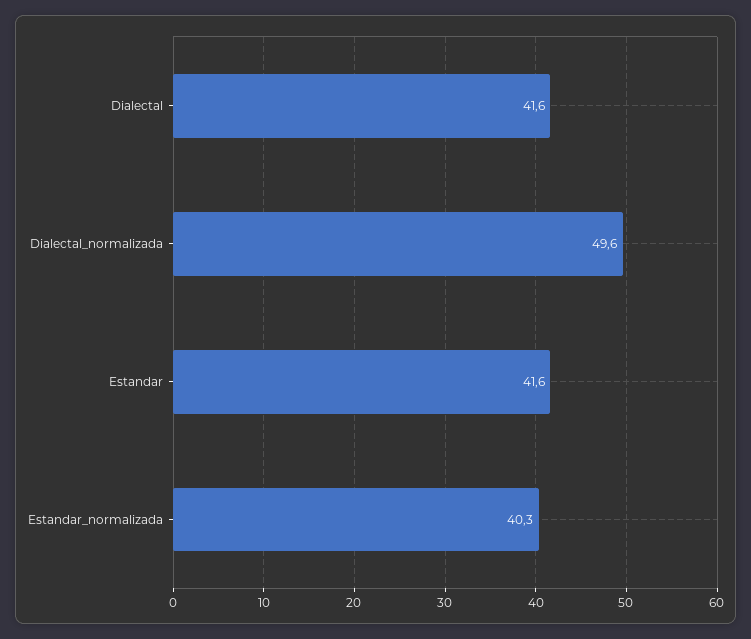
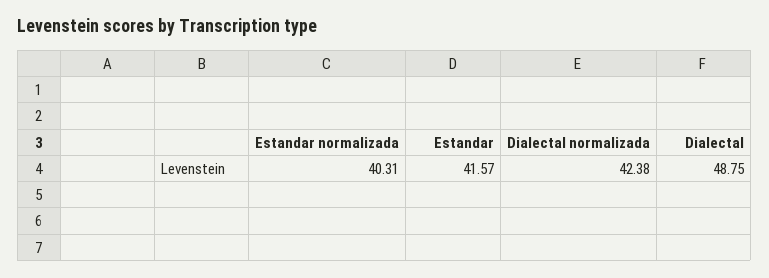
  {
-   "Dialectal": 41.6,
+   "Dialectal": 48.75,
-   "Dialectal_normalizada": 49.6,
+   "Dialectal_normalizada": 42.38,
    "Estandar": 41.57,
    "Estandar_normalizada": 40.31
  }

